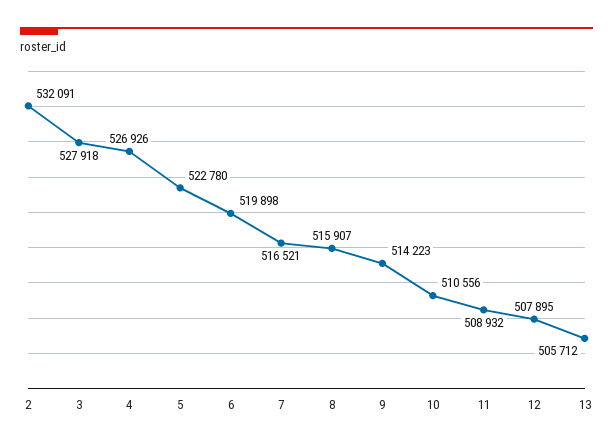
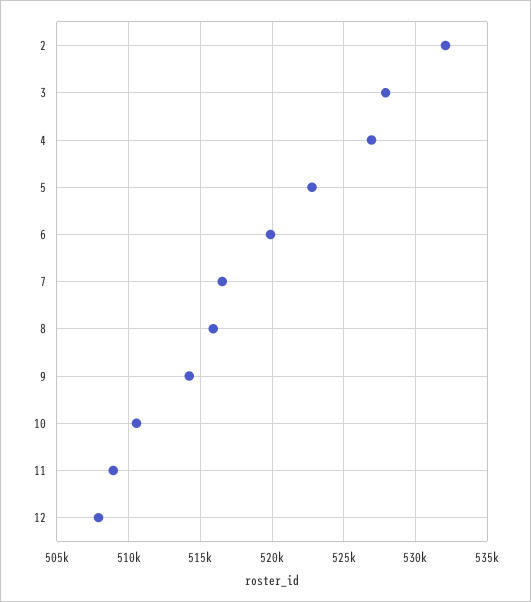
  {
    "2": 532091,
    "3": 527918,
    "4": 526926,
    "5": 522780,
    "6": 519898,
    "7": 516521,
    "8": 515907,
    "9": 514223,
    "10": 510556,
    "11": 508932,
-   "12": 507895,
+   "12": 507895
-   "13": 505712
  }

